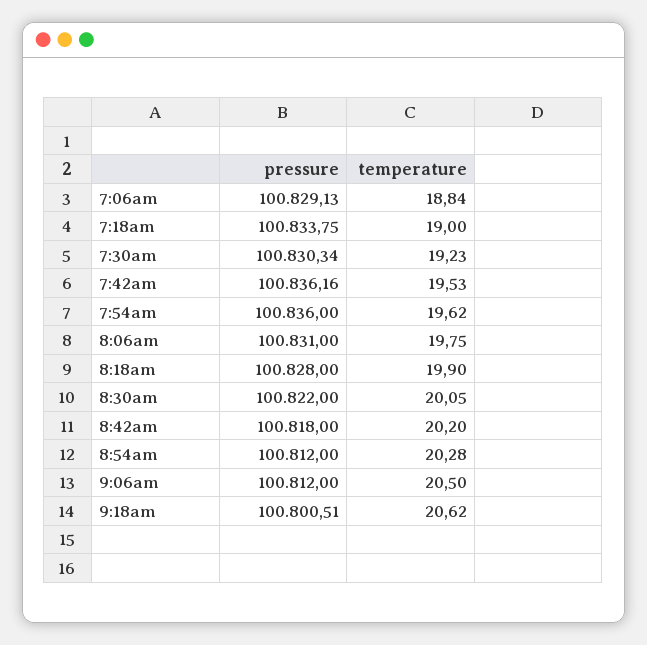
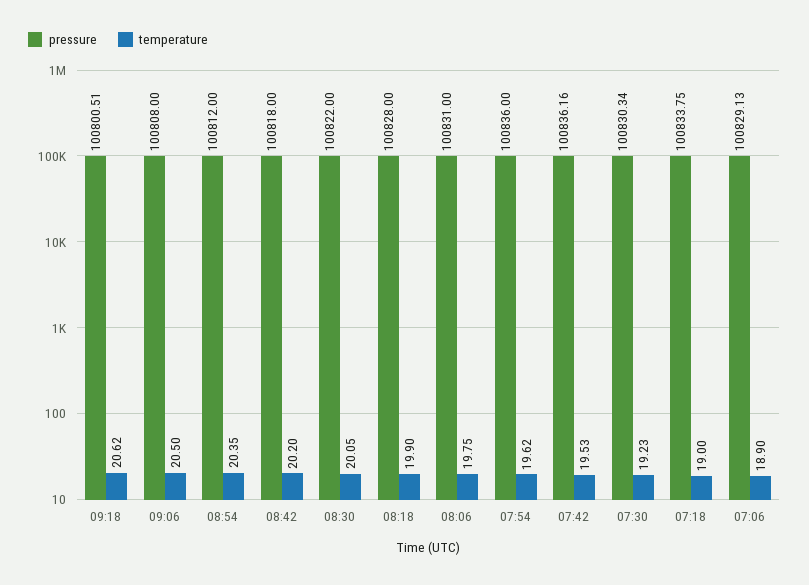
  {
    "pressure": {
      "7:06am": 100829.13,
      "7:18am": 100833.75,
      "7:30am": 100830.34,
      "7:42am": 100836.16,
      "7:54am": 100836,
      "8:06am": 100831,
      "8:18am": 100828,
      "8:30am": 100822,
      "8:42am": 100818,
      "8:54am": 100812,
-     "9:06am": 100812,
+     "9:06am": 100808,
      "9:18am": 100800.51
    },
    "temperature": {
-     "7:06am": 18.84,
+     "7:06am": 18.9,
      "7:18am": 19,
      "7:30am": 19.23,
      "7:42am": 19.53,
      "7:54am": 19.62,
      "8:06am": 19.75,
      "8:18am": 19.9,
      "8:30am": 20.05,
      "8:42am": 20.2,
-     "8:54am": 20.28,
+     "8:54am": 20.35,
      "9:06am": 20.5,
      "9:18am": 20.62
    }
  }

